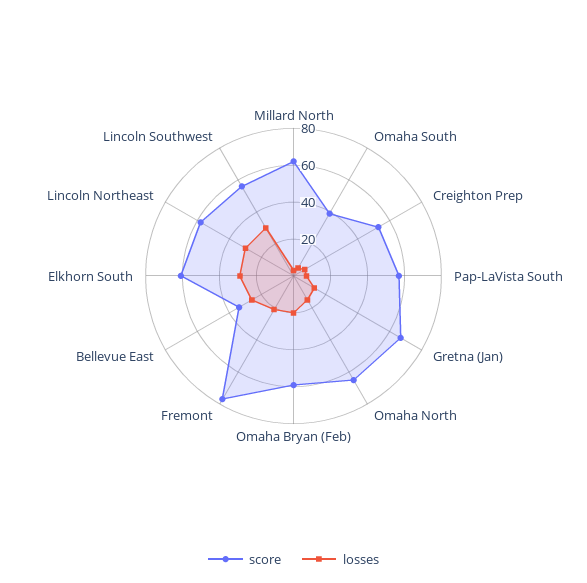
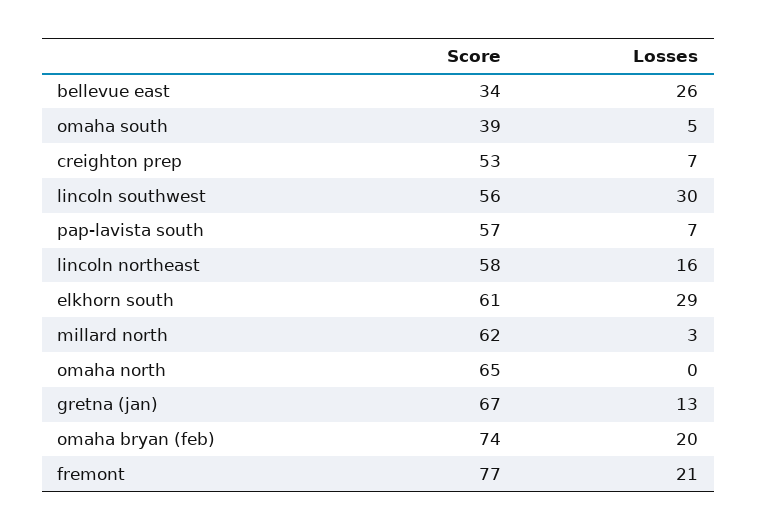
  {
    "score": {
      "Millard North": 62,
      "Omaha South": 39,
      "Creighton Prep": 53,
      "Pap-LaVista South": 57,
      "Gretna (Jan)": 67,
      "Omaha North": 65,
-     "Omaha Bryan (Feb)": 60,
+     "Omaha Bryan (Feb)": 74,
      "Fremont": 77,
      "Bellevue East": 34,
      "Elkhorn South": 61,
      "Lincoln Northeast": 58,
      "Lincoln Southwest": 56
    },
    "losses": {
      "Millard North": 3,
      "Omaha South": 5,
      "Creighton Prep": 7,
      "Pap-LaVista South": 7,
      "Gretna (Jan)": 13,
-     "Omaha North": 15,
+     "Omaha North": 0,
      "Omaha Bryan (Feb)": 20,
      "Fremont": 21,
      "Bellevue East": 26,
      "Elkhorn South": 29,
-     "Lincoln Northeast": 30,
+     "Lincoln Northeast": 16,
      "Lincoln Southwest": 30
    }
  }

